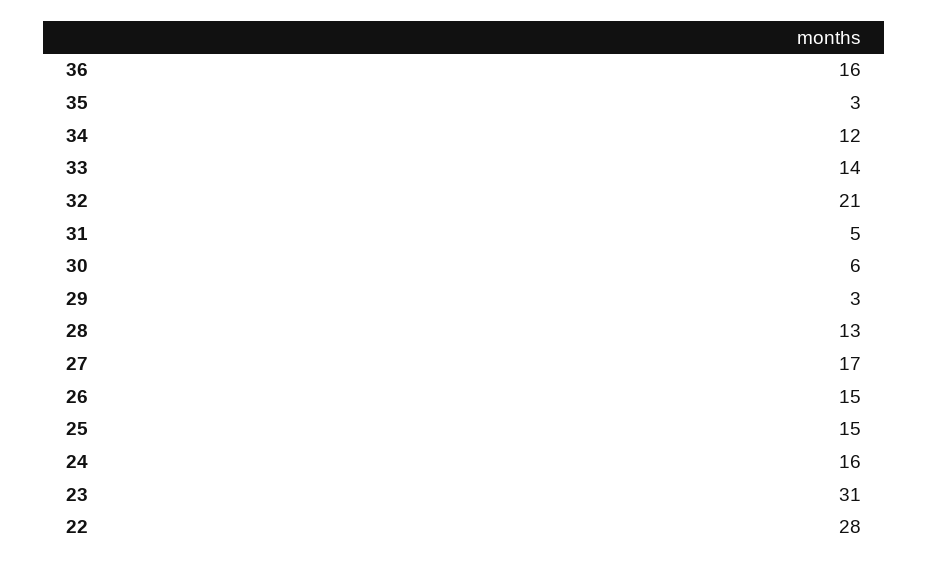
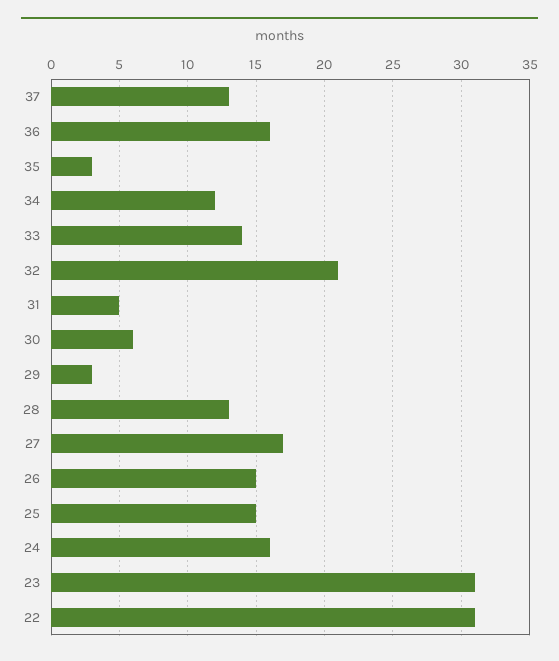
  {
    "36": 16,
    "35": 3,
    "34": 12,
    "33": 14,
    "32": 21,
    "31": 5,
    "30": 6,
    "29": 3,
    "28": 13,
    "27": 17,
    "26": 15,
    "25": 15,
    "24": 16,
    "23": 31,
-   "22": 28
+   "22": 31,
+   "37": 13
  }

